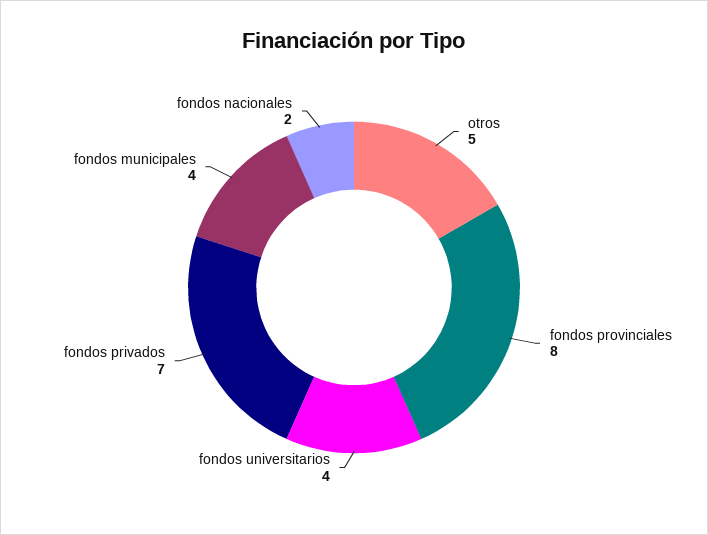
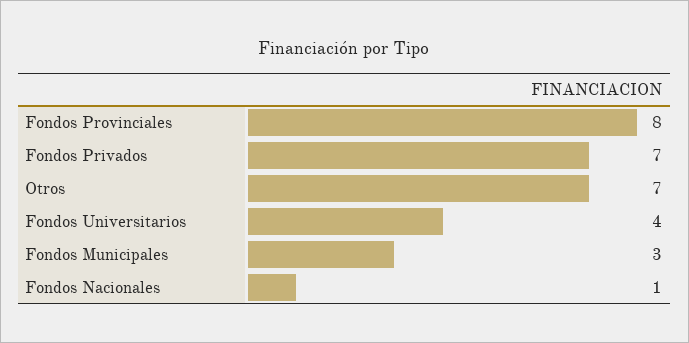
  {
-   "otros": 5,
+   "otros": 7,
    "fondos provinciales": 8,
    "fondos universitarios": 4,
    "fondos privados": 7,
-   "fondos municipales": 4,
+   "fondos municipales": 3,
-   "fondos nacionales": 2
+   "fondos nacionales": 1
  }

